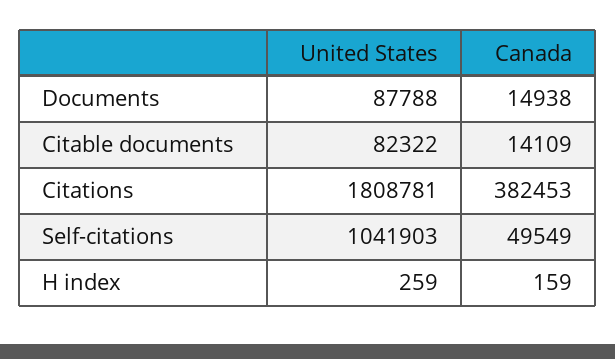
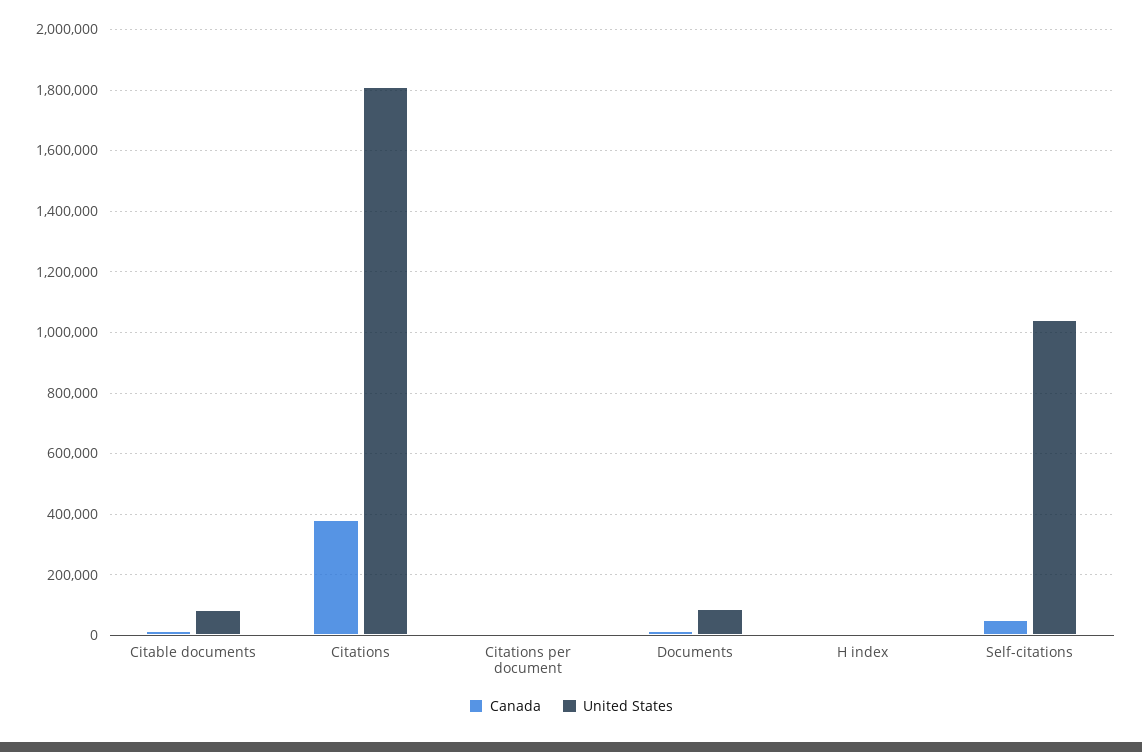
  {
    "United States": {
      "Documents": 87788,
      "Citable documents": 82322,
      "Citations": 1808781,
      "Self-citations": 1041903,
-     "H index": 259
+     "H index": 259,
+     "Citations per document": 0
    },
    "Canada": {
      "Documents": 14938,
      "Citable documents": 14109,
      "Citations": 382453,
      "Self-citations": 49549,
-     "H index": 159
+     "H index": 159,
+     "Citations per document": 0
    }
  }

